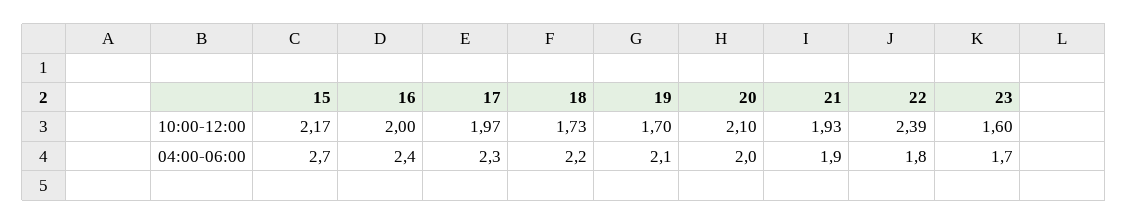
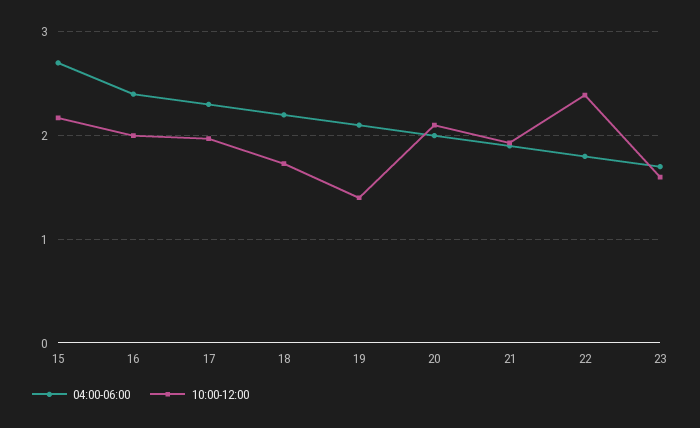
  {
    "10:00-12:00": {
      "15": 2.17,
      "16": 2,
      "17": 1.97,
      "18": 1.73,
-     "19": 1.7,
+     "19": 1.4,
      "20": 2.1,
      "21": 1.93,
      "22": 2.39,
      "23": 1.6
    },
    "04:00-06:00": {
      "15": 2.7,
      "16": 2.4,
      "17": 2.3,
      "18": 2.2,
      "19": 2.1,
      "20": 2,
      "21": 1.9,
      "22": 1.8,
      "23": 1.7
    }
  }

